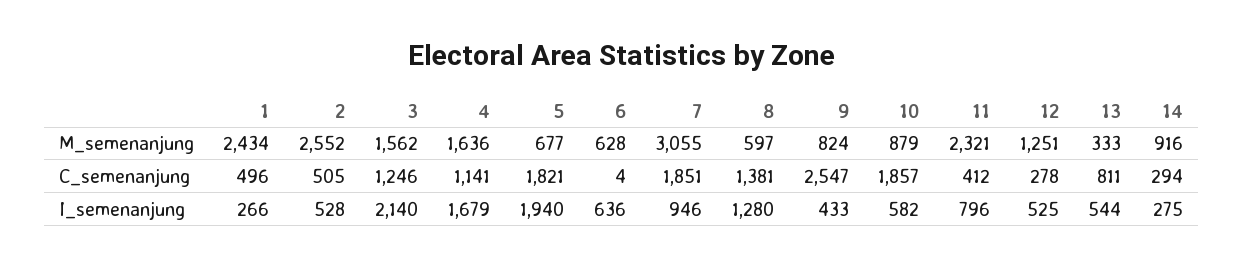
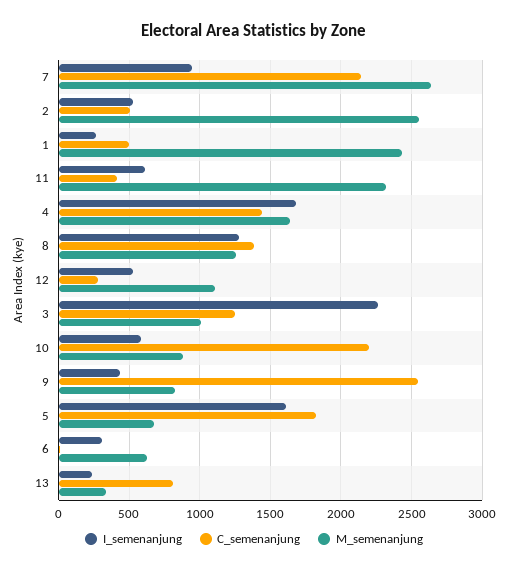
  {
    "M_semenanjung": {
      "1": 2434,
      "2": 2552,
-     "3": 1562,
+     "3": 1000,
      "4": 1636,
      "5": 677,
      "6": 628,
-     "7": 3055,
+     "7": 2650,
-     "8": 597,
+     "8": 1250,
      "9": 824,
      "10": 879,
      "11": 2321,
-     "12": 1251,
+     "12": 1100,
-     "13": 333,
+     "13": 333
-     "14": 916
    },
    "C_semenanjung": {
      "1": 496,
      "2": 505,
      "3": 1246,
-     "4": 1141,
+     "4": 1450,
      "5": 1821,
      "6": 4,
-     "7": 1851,
+     "7": 2150,
      "8": 1381,
      "9": 2547,
-     "10": 1857,
+     "10": 2200,
      "11": 412,
      "12": 278,
-     "13": 811,
+     "13": 811
-     "14": 294
    },
    "I_semenanjung": {
      "1": 266,
      "2": 528,
-     "3": 2140,
+     "3": 2250,
      "4": 1679,
-     "5": 1940,
+     "5": 1600,
-     "6": 636,
+     "6": 300,
      "7": 946,
      "8": 1280,
      "9": 433,
      "10": 582,
-     "11": 796,
+     "11": 600,
      "12": 525,
-     "13": 544,
+     "13": 250
-     "14": 275
    }
  }

